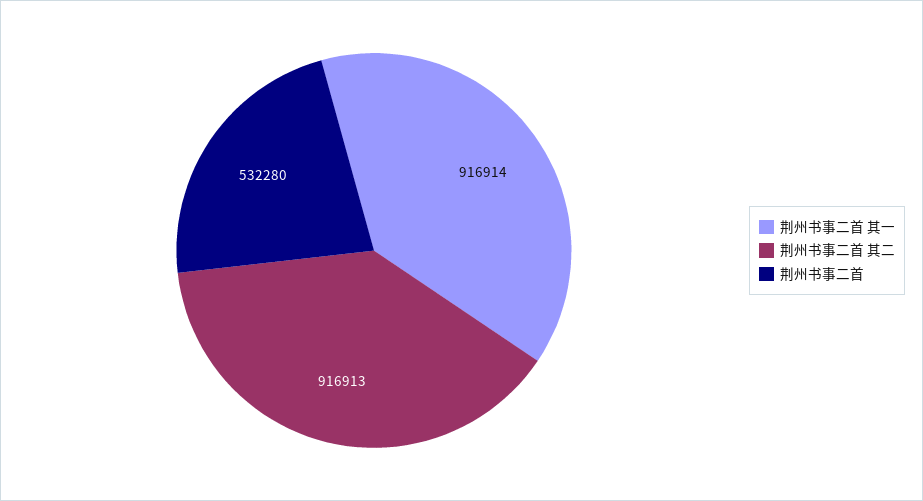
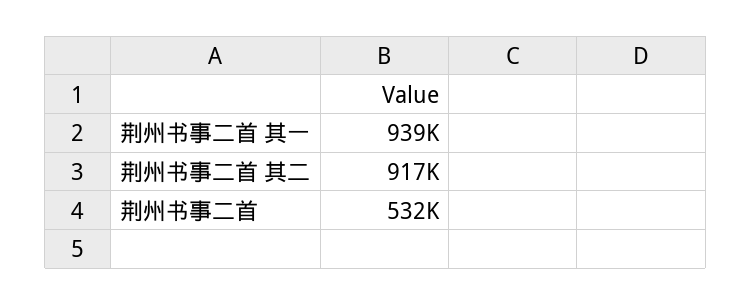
  {
-   "荆州书事二首 其一": 916914,
+   "荆州书事二首 其一": 939000,
    "荆州书事二首 其二": 916913,
    "荆州书事二首": 532280
  }

